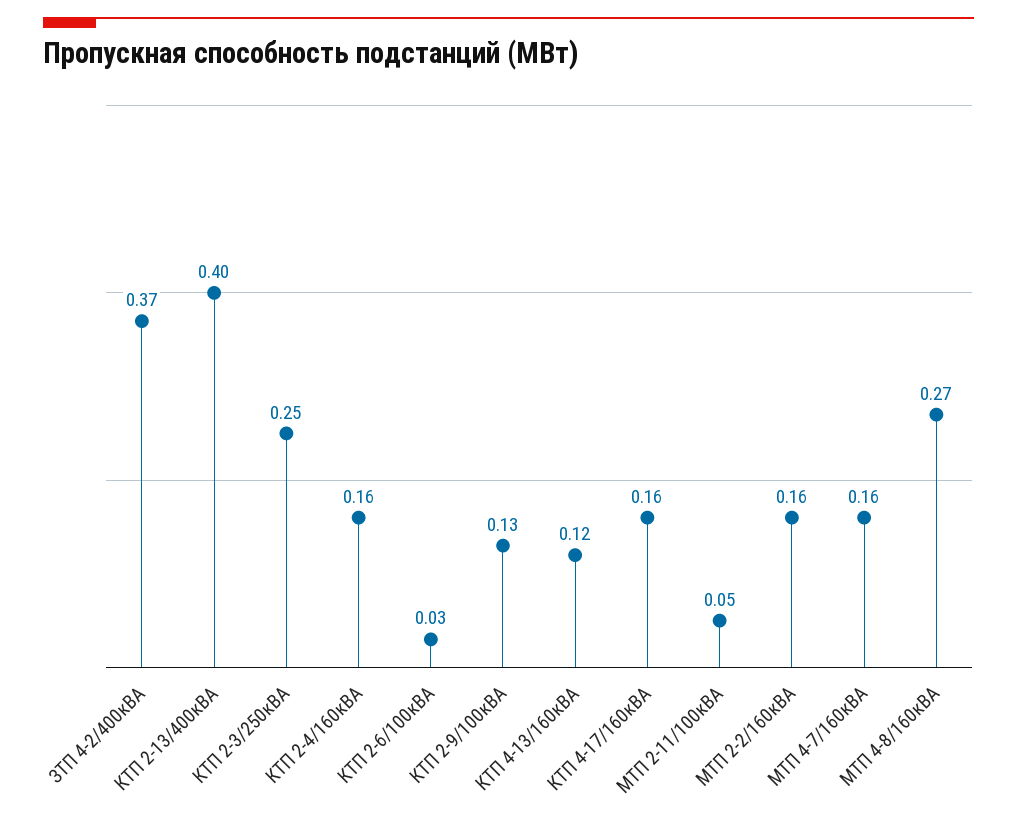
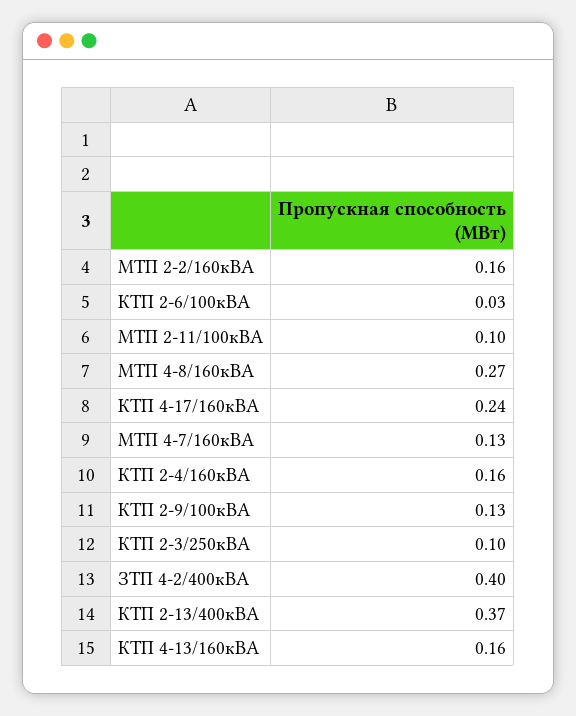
  {
-   "ЗТП 4-2/400кВА": 0.37,
+   "ЗТП 4-2/400кВА": 0.4,
-   "КТП 2-13/400кВА": 0.4,
+   "КТП 2-13/400кВА": 0.37,
-   "КТП 2-3/250кВА": 0.25,
+   "КТП 2-3/250кВА": 0.1,
    "КТП 2-4/160кВА": 0.16,
    "КТП 2-6/100кВА": 0.03,
    "КТП 2-9/100кВА": 0.13,
-   "КТП 4-13/160кВА": 0.12,
+   "КТП 4-13/160кВА": 0.16,
-   "КТП 4-17/160кВА": 0.16,
+   "КТП 4-17/160кВА": 0.24,
-   "МТП 2-11/100кВА": 0.05,
+   "МТП 2-11/100кВА": 0.1,
    "МТП 2-2/160кВА": 0.16,
-   "МТП 4-7/160кВА": 0.16,
+   "МТП 4-7/160кВА": 0.13,
    "МТП 4-8/160кВА": 0.27
  }

